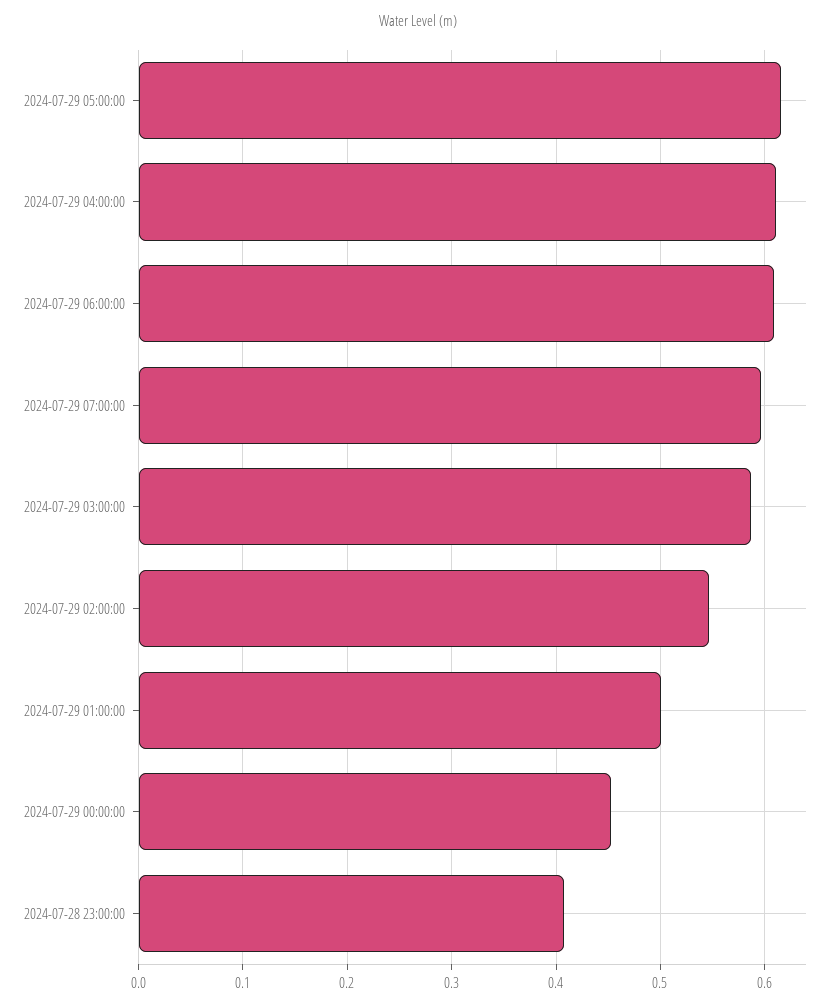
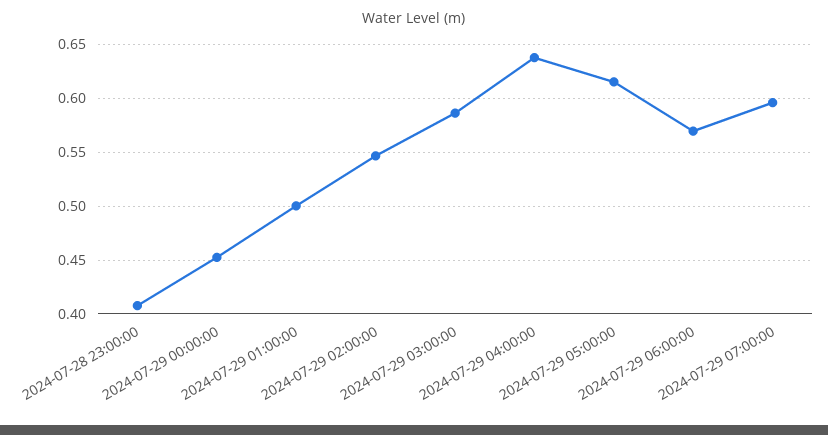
  {
    "2024-07-29 05:00:00": 0.62,
-   "2024-07-29 04:00:00": 0.61,
+   "2024-07-29 04:00:00": 0.64,
-   "2024-07-29 06:00:00": 0.61,
+   "2024-07-29 06:00:00": 0.57,
    "2024-07-29 07:00:00": 0.6,
    "2024-07-29 03:00:00": 0.59,
    "2024-07-29 02:00:00": 0.55,
    "2024-07-29 01:00:00": 0.5,
    "2024-07-29 00:00:00": 0.45,
    "2024-07-28 23:00:00": 0.41
  }

